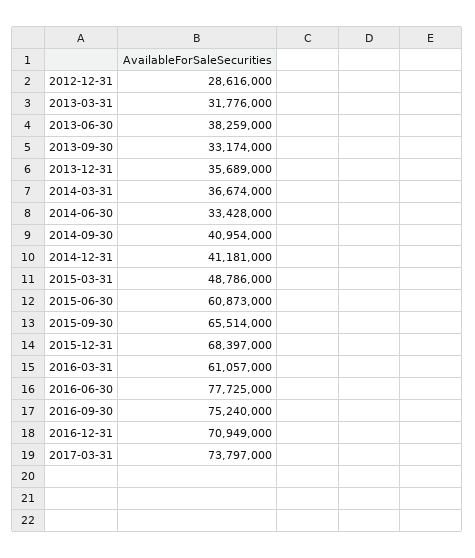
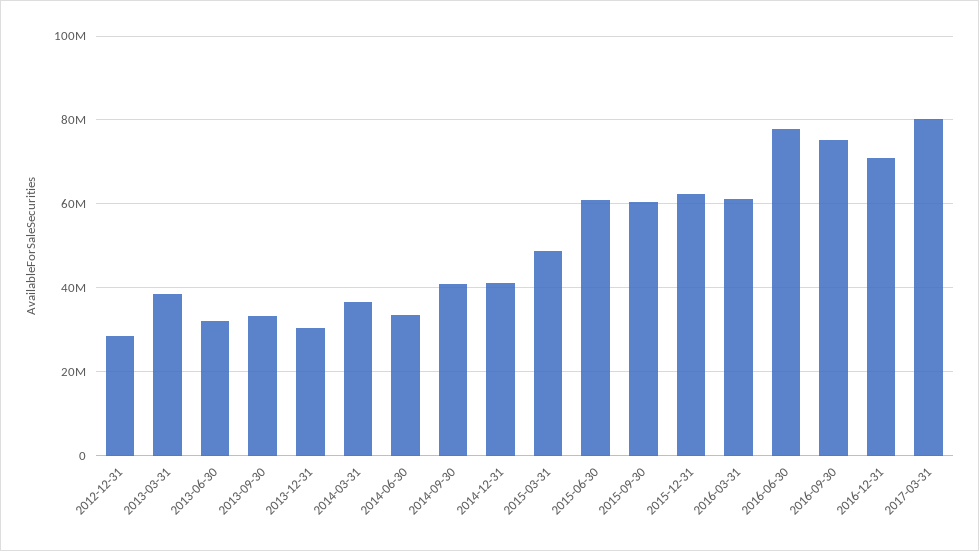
  {
    "2012-12-31": 28616000,
-   "2013-03-31": 31776000,
+   "2013-03-31": 38000000,
-   "2013-06-30": 38259000,
+   "2013-06-30": 32000000,
    "2013-09-30": 33174000,
-   "2013-12-31": 35689000,
+   "2013-12-31": 30000000,
    "2014-03-31": 36674000,
    "2014-06-30": 33428000,
    "2014-09-30": 40954000,
    "2014-12-31": 41181000,
    "2015-03-31": 48786000,
    "2015-06-30": 60873000,
-   "2015-09-30": 65514000,
+   "2015-09-30": 60000000,
-   "2015-12-31": 68397000,
+   "2015-12-31": 62000000,
    "2016-03-31": 61057000,
    "2016-06-30": 77725000,
    "2016-09-30": 75240000,
    "2016-12-31": 70949000,
-   "2017-03-31": 73797000
+   "2017-03-31": 80000000
  }

